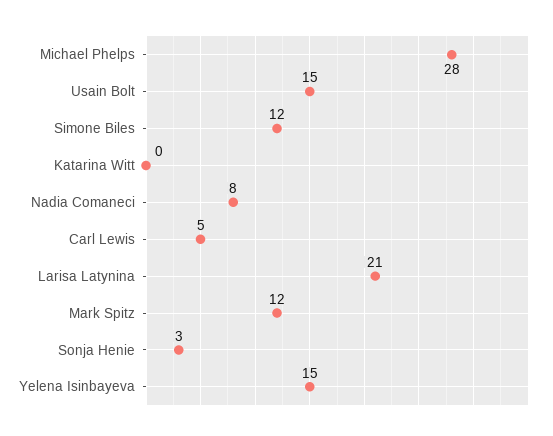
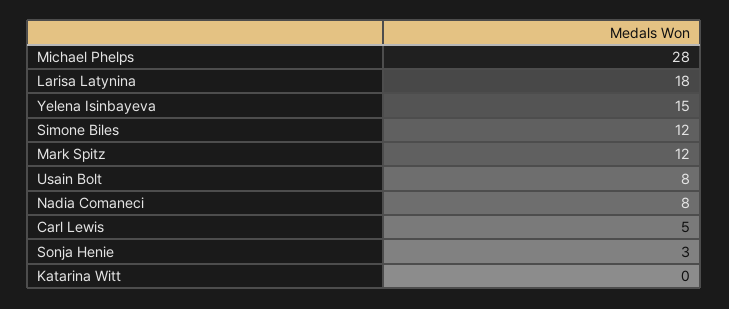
  {
    "Michael Phelps": 28,
-   "Usain Bolt": 15,
+   "Usain Bolt": 8,
    "Simone Biles": 12,
    "Katarina Witt": 0,
    "Nadia Comaneci": 8,
    "Carl Lewis": 5,
-   "Larisa Latynina": 21,
+   "Larisa Latynina": 18,
    "Mark Spitz": 12,
    "Sonja Henie": 3,
    "Yelena Isinbayeva": 15
  }

